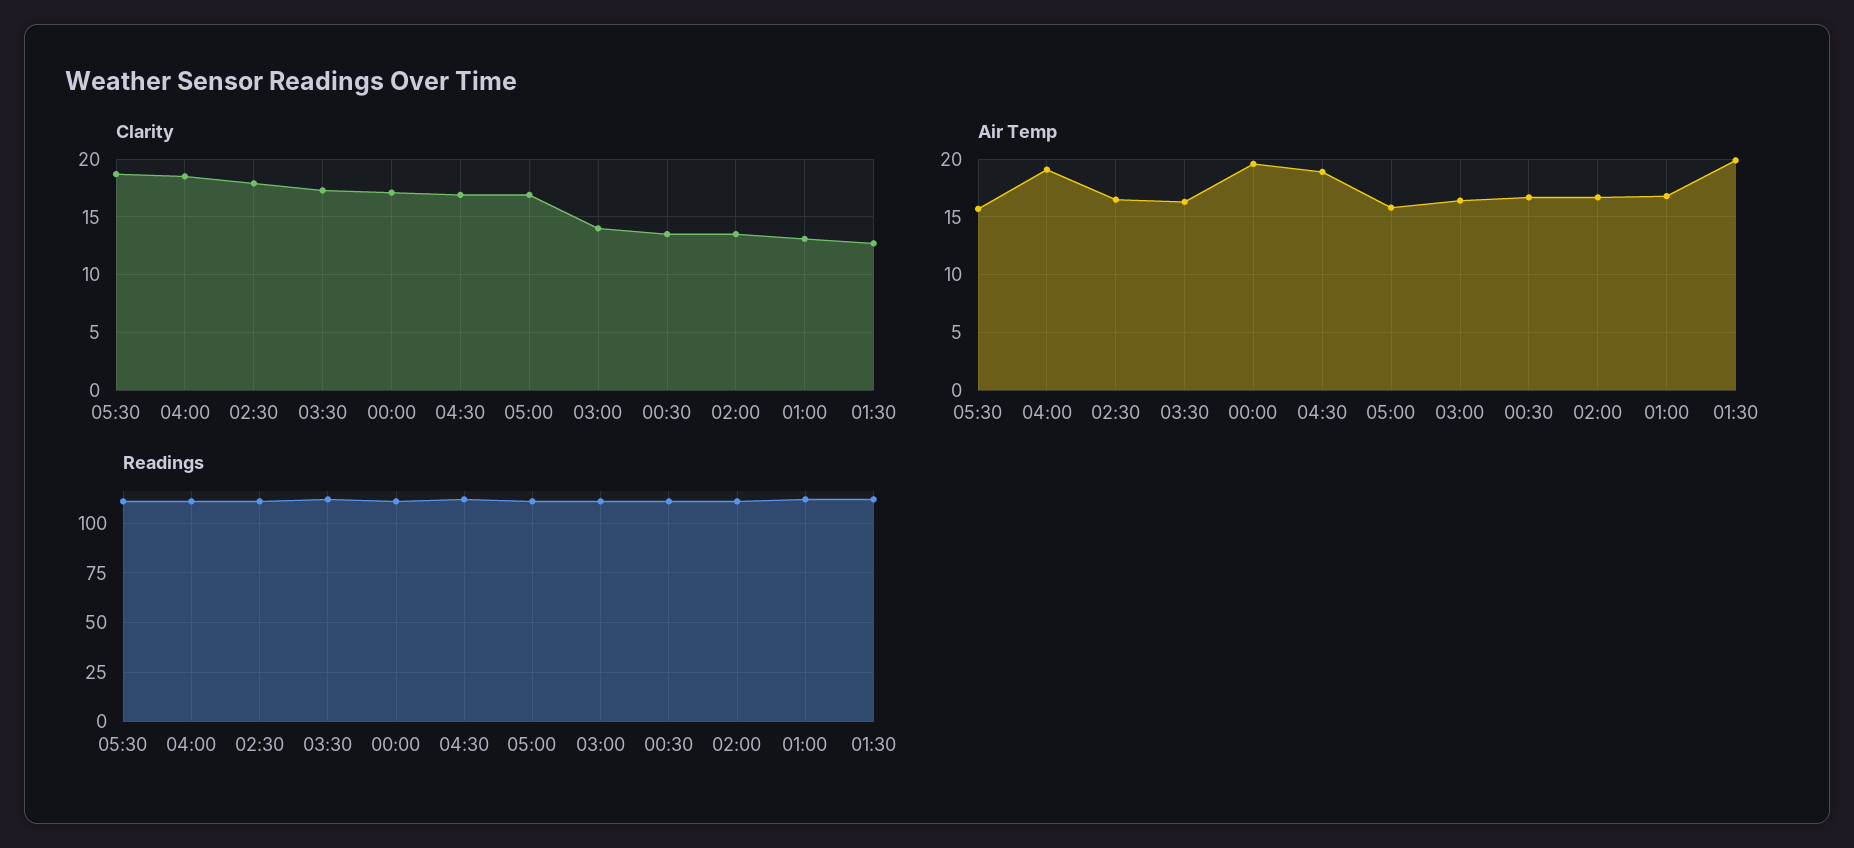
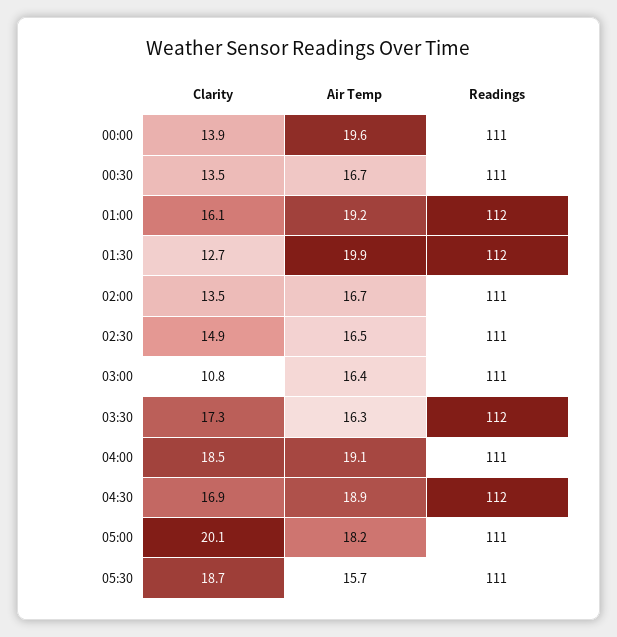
  {
    "Clarity": {
      "05:30": 18.7,
      "04:00": 18.5,
-     "02:30": 18,
+     "02:30": 14.9,
      "03:30": 17.3,
-     "00:00": 17,
+     "00:00": 13.9,
      "04:30": 16.9,
-     "05:00": 17,
+     "05:00": 20.1,
-     "03:00": 14,
+     "03:00": 10.8,
      "00:30": 13.5,
      "02:00": 13.5,
-     "01:00": 13,
+     "01:00": 16.1,
      "01:30": 12.7
    },
    "Air Temp": {
      "05:30": 15.7,
      "04:00": 19.1,
      "02:30": 16.5,
      "03:30": 16.3,
      "00:00": 19.6,
      "04:30": 18.9,
-     "05:00": 16,
+     "05:00": 18.2,
      "03:00": 16.4,
      "00:30": 16.7,
      "02:00": 16.7,
-     "01:00": 17,
+     "01:00": 19.2,
      "01:30": 19.9
    },
    "Readings": {
      "05:30": 111,
      "04:00": 111,
      "02:30": 111,
      "03:30": 112,
      "00:00": 111,
      "04:30": 112,
      "05:00": 111,
      "03:00": 111,
      "00:30": 111,
      "02:00": 111,
      "01:00": 112,
      "01:30": 112
    }
  }

